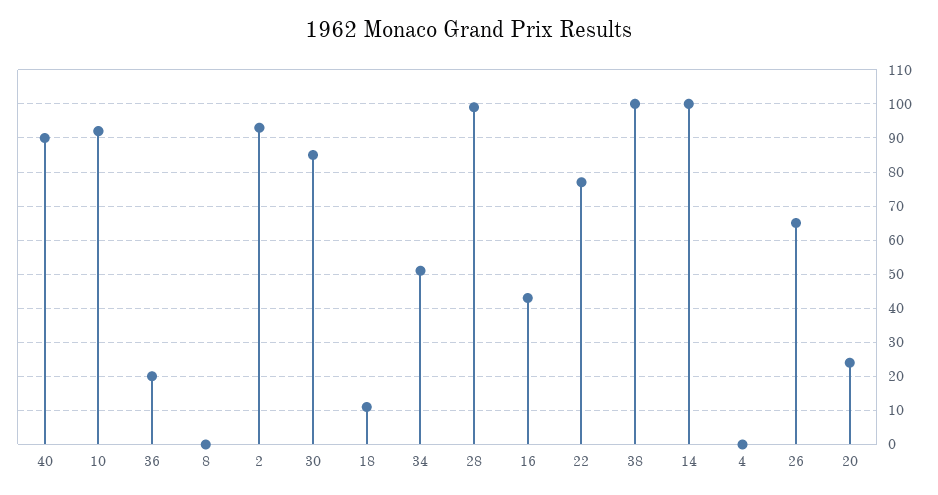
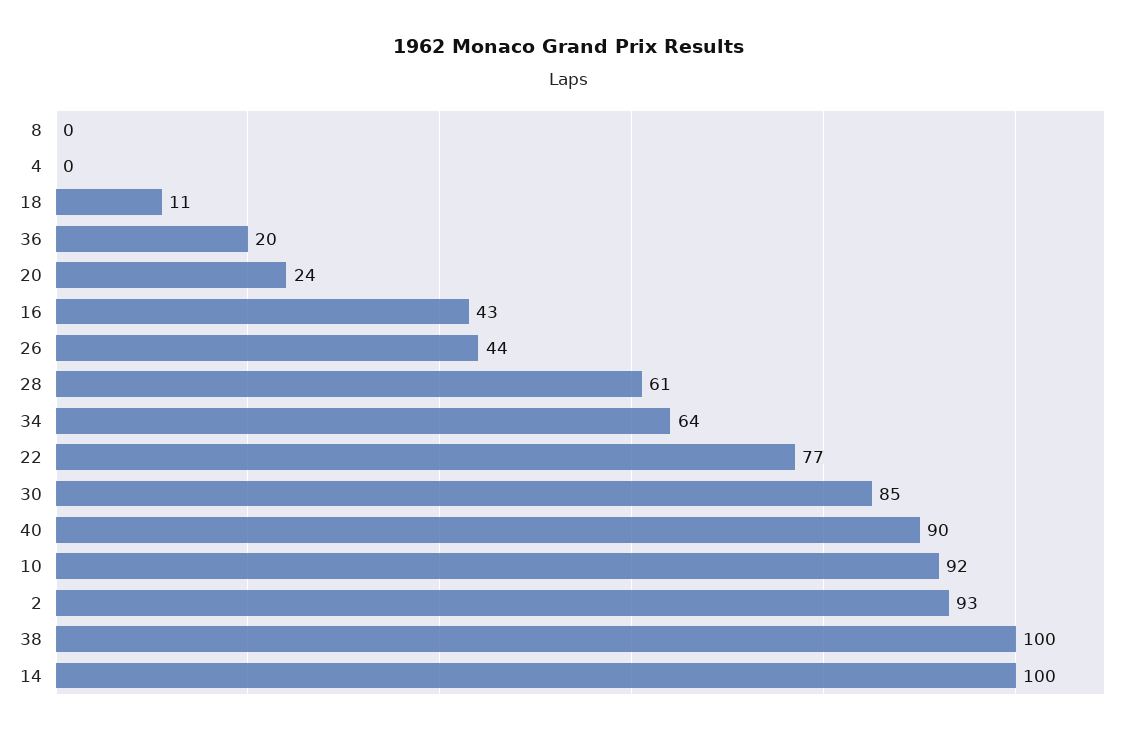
  {
    "40": 90,
    "10": 92,
    "36": 20,
    "8": 0,
    "2": 93,
    "30": 85,
    "18": 11,
-   "34": 50,
+   "34": 64,
-   "28": 100,
+   "28": 61,
    "16": 43,
    "22": 77,
    "38": 100,
    "14": 100,
    "4": 0,
-   "26": 65,
+   "26": 44,
    "20": 24
  }

